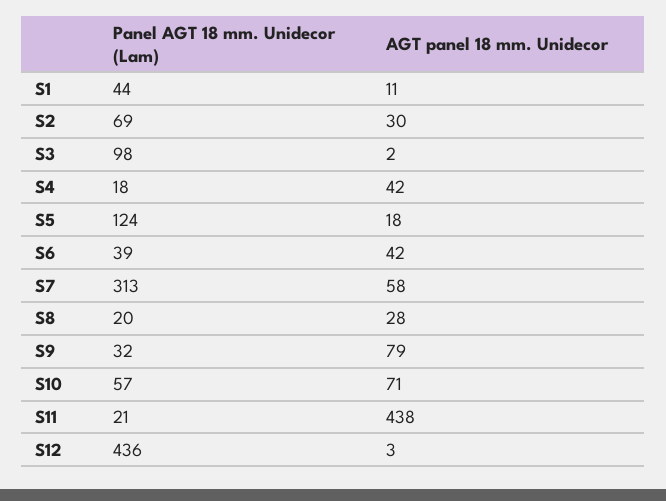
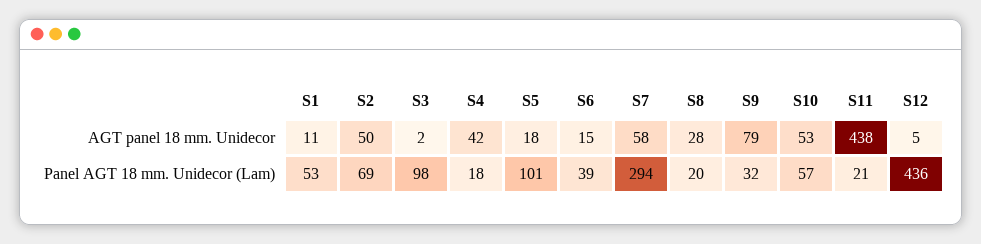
  {
    "Panel AGT 18 mm. Unidecor (Lam)": {
-     "S1": 44,
+     "S1": 53,
      "S2": 69,
      "S3": 98,
      "S4": 18,
-     "S5": 124,
+     "S5": 101,
      "S6": 39,
-     "S7": 313,
+     "S7": 294,
      "S8": 20,
      "S9": 32,
      "S10": 57,
      "S11": 21,
      "S12": 436
    },
    "AGT panel 18 mm. Unidecor": {
      "S1": 11,
-     "S2": 30,
+     "S2": 50,
      "S3": 2,
      "S4": 42,
      "S5": 18,
-     "S6": 42,
+     "S6": 15,
      "S7": 58,
      "S8": 28,
      "S9": 79,
-     "S10": 71,
+     "S10": 53,
      "S11": 438,
-     "S12": 3
+     "S12": 5
    }
  }

